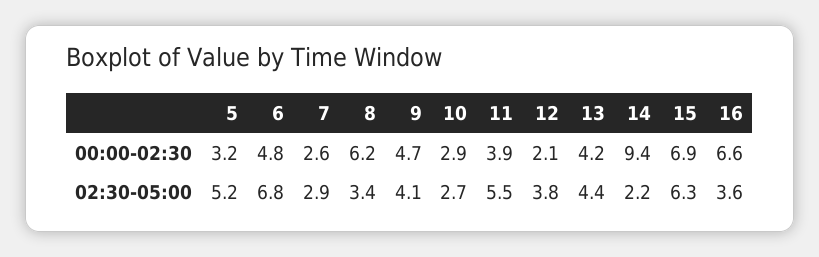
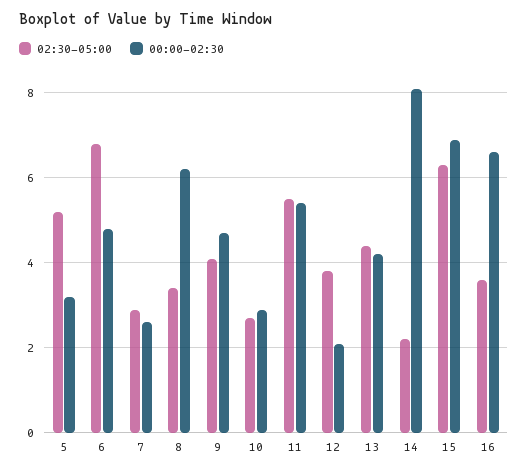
  {
    "00:00-02:30": {
      "5": 3.2,
      "6": 4.8,
      "7": 2.6,
      "8": 6.2,
      "9": 4.7,
      "10": 2.9,
-     "11": 3.9,
+     "11": 5.5,
      "12": 2.1,
      "13": 4.2,
-     "14": 9.4,
+     "14": 8,
      "15": 6.9,
      "16": 6.6
    },
    "02:30-05:00": {
      "5": 5.2,
      "6": 6.8,
      "7": 2.9,
      "8": 3.4,
      "9": 4.1,
      "10": 2.7,
      "11": 5.5,
      "12": 3.8,
      "13": 4.4,
      "14": 2.2,
      "15": 6.3,
      "16": 3.6
    }
  }

